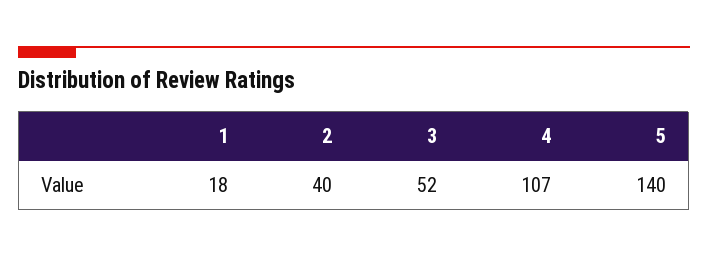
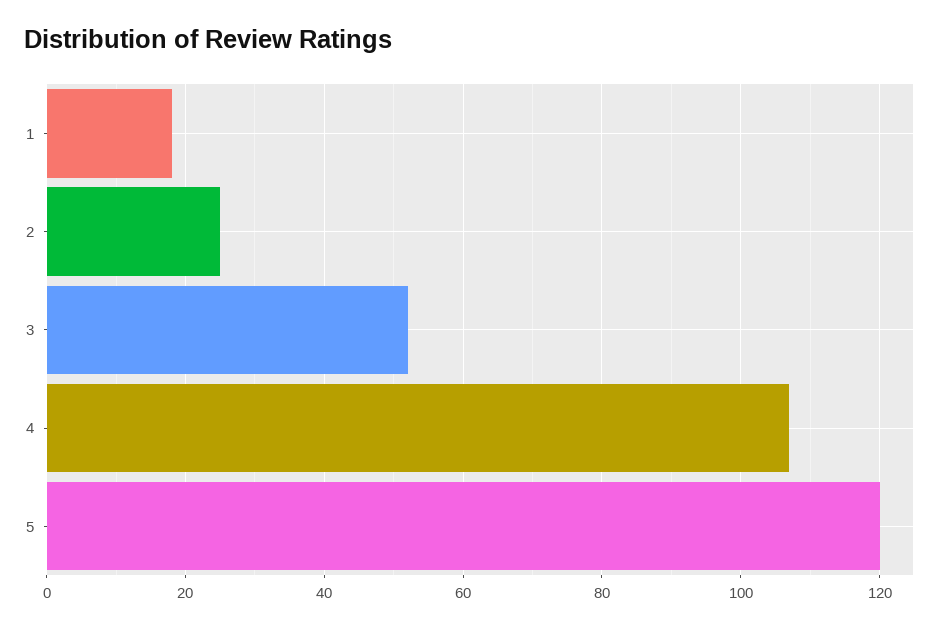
  {
    "1": 18,
-   "2": 40,
+   "2": 25,
    "3": 52,
    "4": 107,
-   "5": 140
+   "5": 120
  }

